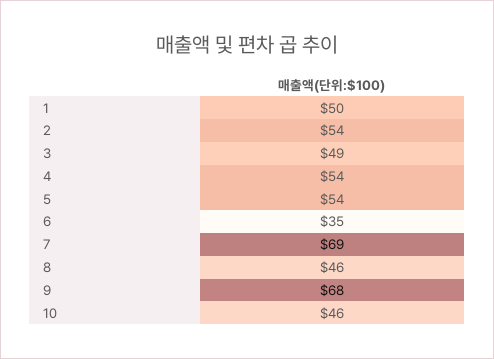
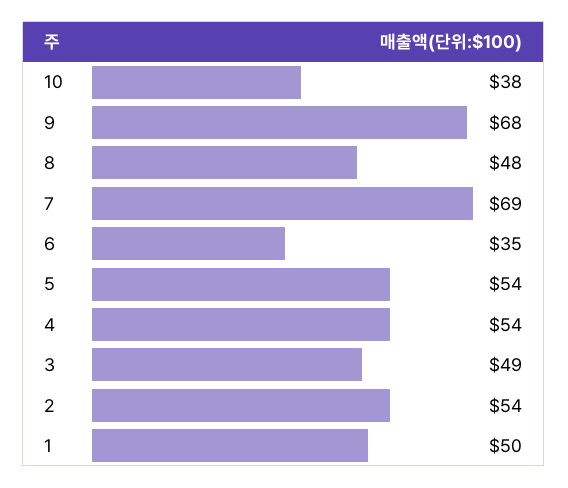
  {
    "1": 50,
    "2": 54,
    "3": 49,
    "4": 54,
    "5": 54,
    "6": 35,
    "7": 69,
-   "8": 46,
+   "8": 48,
    "9": 68,
-   "10": 46
+   "10": 38
  }

